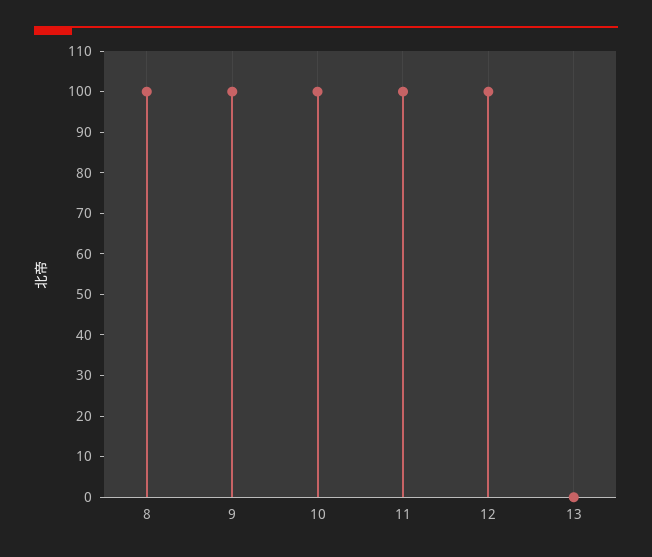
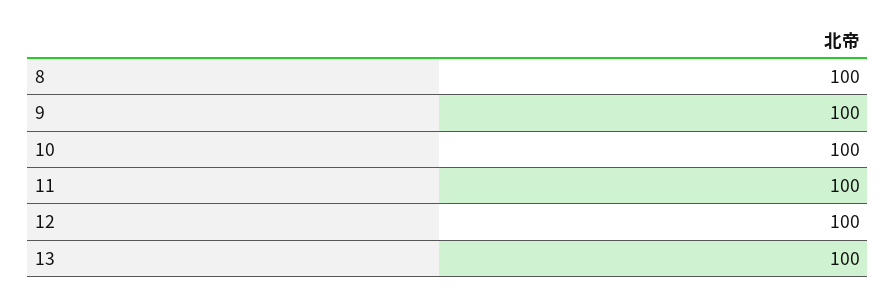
  {
    "8": 100,
    "9": 100,
    "10": 100,
    "11": 100,
    "12": 100,
-   "13": 0
+   "13": 100
  }

